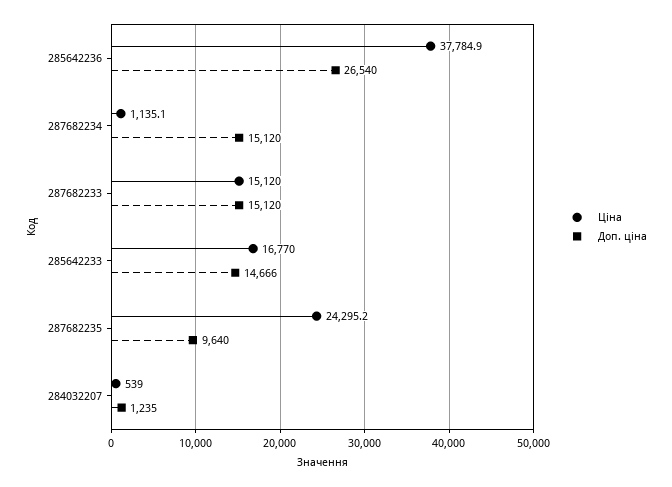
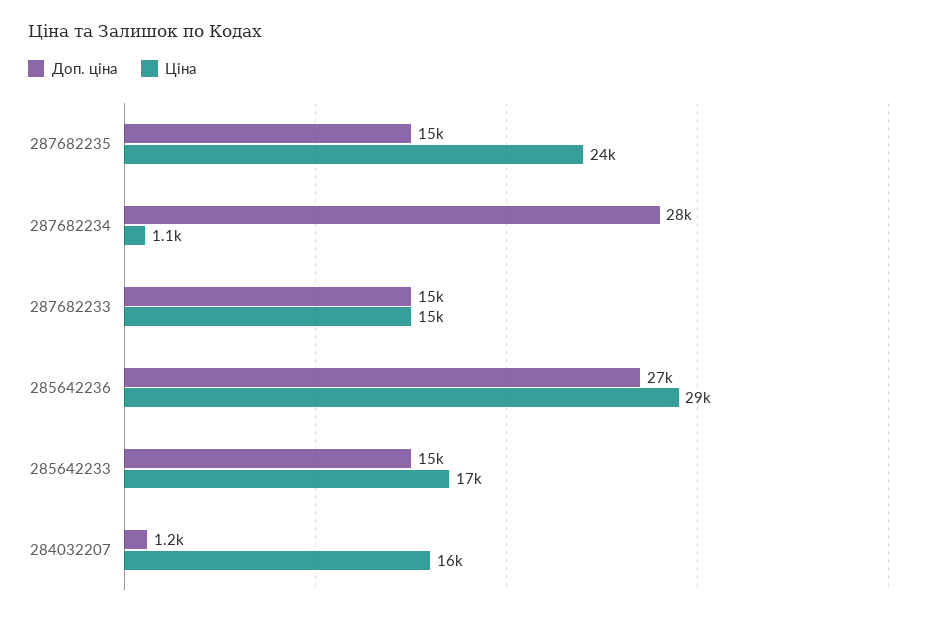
  {
    "Ціна": {
-     "285642236": 37784.9,
+     "285642236": 29000,
      "287682234": 1135.1,
      "287682233": 15120,
      "285642233": 16770,
      "287682235": 24295.2,
-     "284032207": 539
+     "284032207": 16000
    },
    "Доп. ціна": {
      "285642236": 26540,
-     "287682234": 15120,
+     "287682234": 28000,
      "287682233": 15120,
      "285642233": 14666,
-     "287682235": 9640,
+     "287682235": 15000,
      "284032207": 1235
    }
  }

